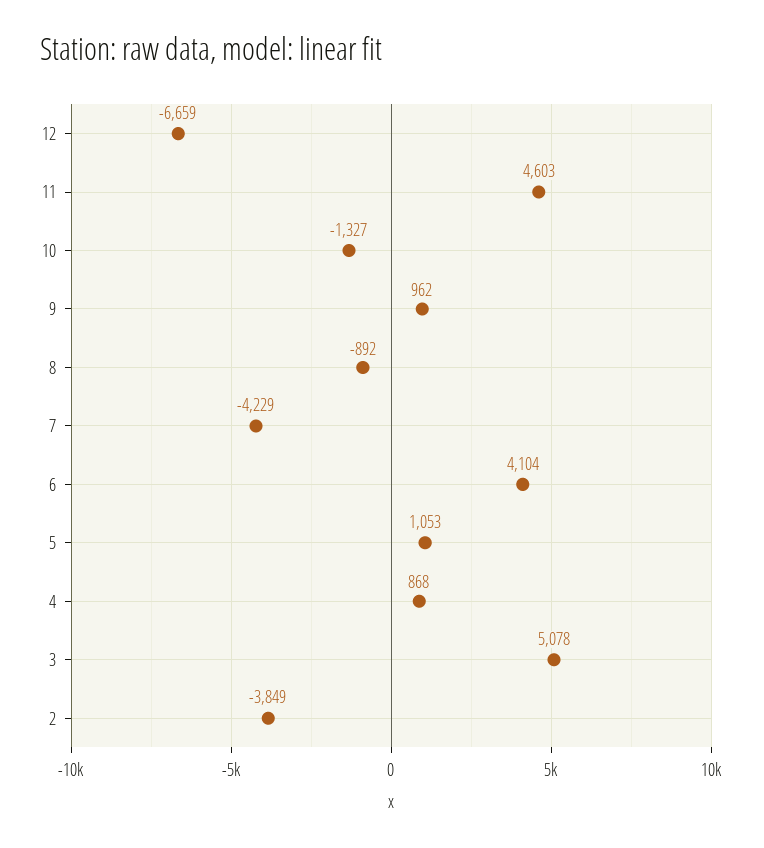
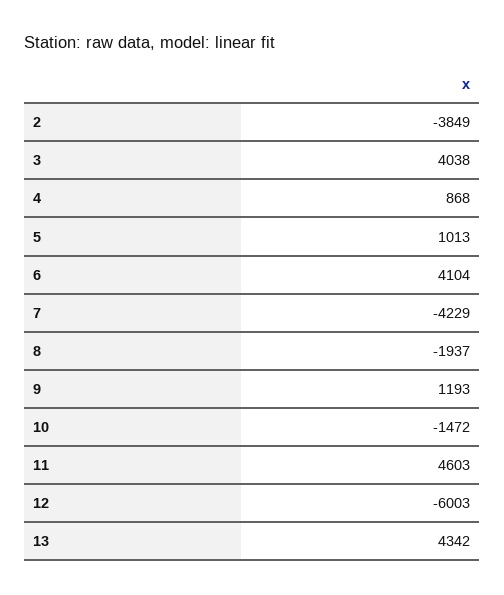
  {
-   "12": -6659,
+   "12": -6003,
    "11": 4603,
-   "10": -1327,
+   "10": -1472,
-   "9": 962,
+   "9": 1193,
-   "8": -892,
+   "8": -1937,
    "7": -4229,
    "6": 4104,
-   "5": 1053,
+   "5": 1013,
    "4": 868,
-   "3": 5078,
+   "3": 4038,
-   "2": -3849
+   "2": -3849,
+   "13": 4342
  }

